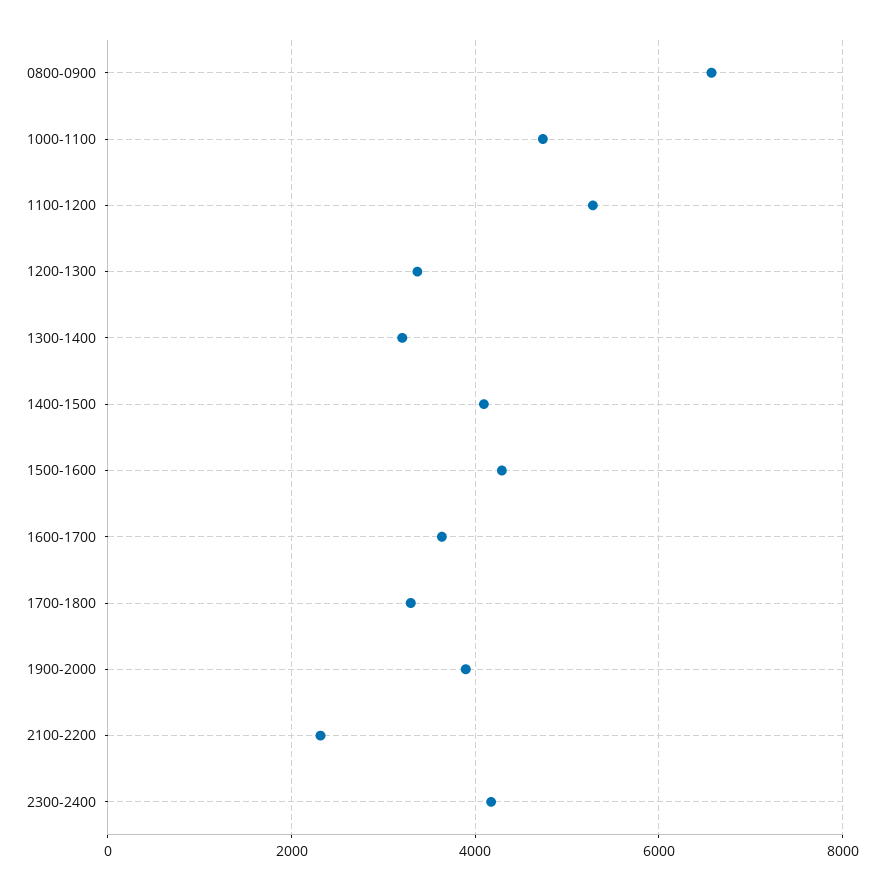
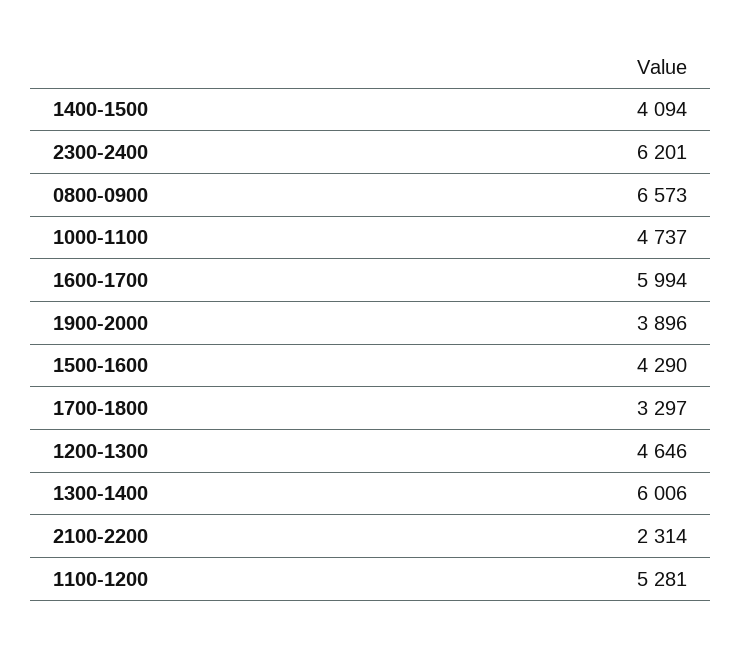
  {
    "0800-0900": 6573,
    "1000-1100": 4737,
    "1100-1200": 5281,
-   "1200-1300": 3400,
+   "1200-1300": 4646,
-   "1300-1400": 3200,
+   "1300-1400": 6006,
    "1400-1500": 4094,
    "1500-1600": 4290,
-   "1600-1700": 3600,
+   "1600-1700": 5994,
    "1700-1800": 3297,
    "1900-2000": 3896,
    "2100-2200": 2314,
-   "2300-2400": 4200
+   "2300-2400": 6201
  }

